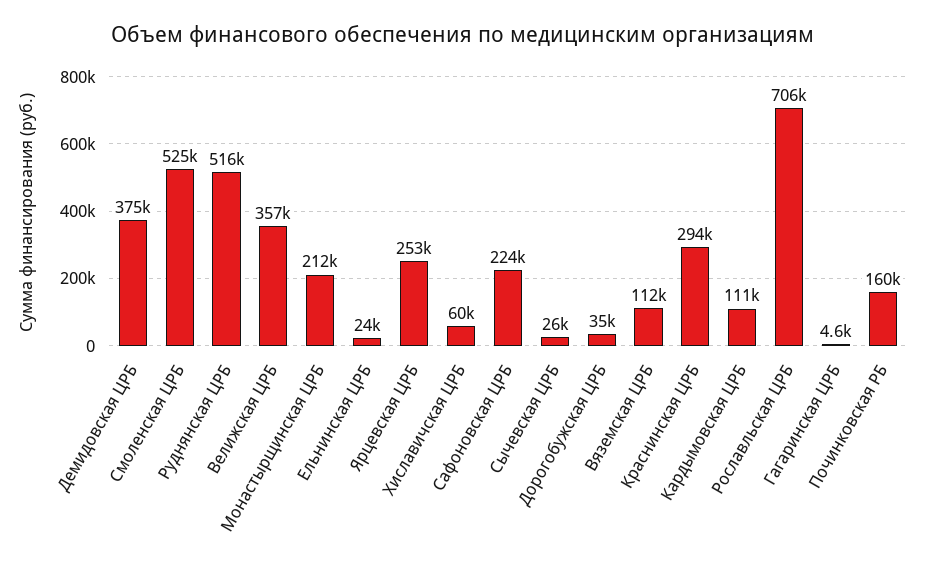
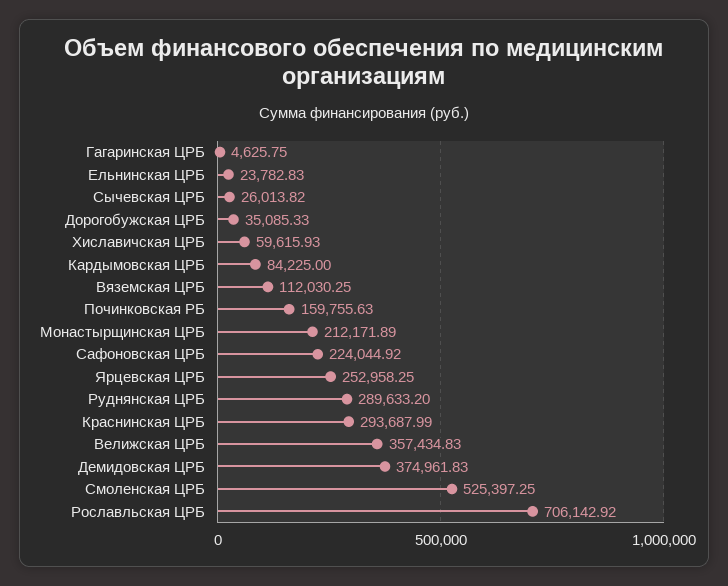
  {
    "Демидовская ЦРБ": 374961.83,
    "Смоленская ЦРБ": 525397.25,
-   "Руднянская ЦРБ": 516000,
+   "Руднянская ЦРБ": 289633.2,
    "Велижская ЦРБ": 357434.83,
    "Монастырщинская ЦРБ": 212171.89,
    "Ельнинская ЦРБ": 23782.83,
    "Ярцевская ЦРБ": 252958.25,
    "Хиславичская ЦРБ": 59615.93,
    "Сафоновская ЦРБ": 224044.92,
    "Сычевская ЦРБ": 26013.82,
    "Дорогобужская ЦРБ": 35085.33,
    "Вяземская ЦРБ": 112030.25,
    "Краснинская ЦРБ": 293687.99,
-   "Кардымовская ЦРБ": 111000,
+   "Кардымовская ЦРБ": 84225,
    "Рославльская ЦРБ": 706142.92,
    "Гагаринская ЦРБ": 4625.75,
    "Починковская РБ": 159755.63
  }

